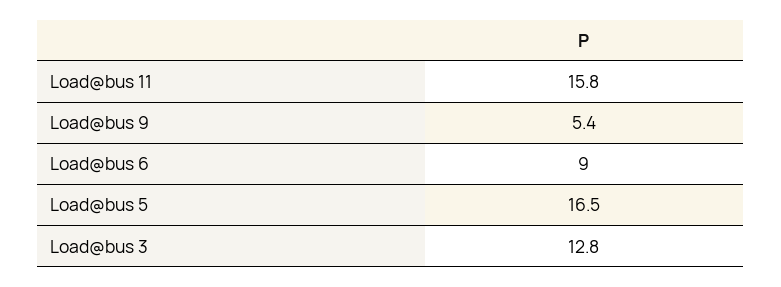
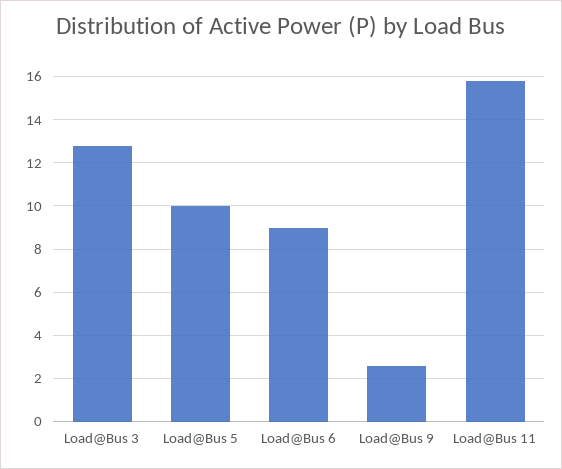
  {
    "Load@bus 11": 15.8,
-   "Load@bus 9": 5.4,
+   "Load@bus 9": 2.5,
    "Load@bus 6": 9,
-   "Load@bus 5": 16.5,
+   "Load@bus 5": 10,
    "Load@bus 3": 12.8
  }

